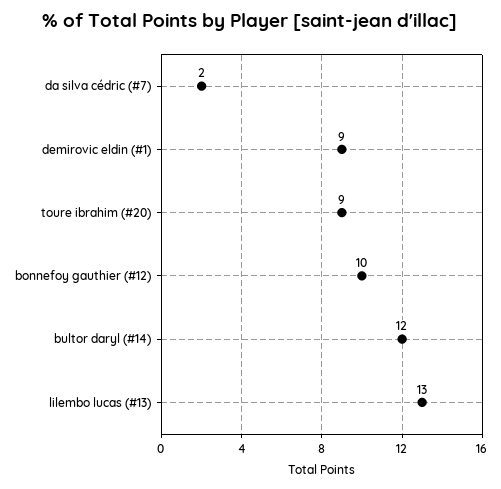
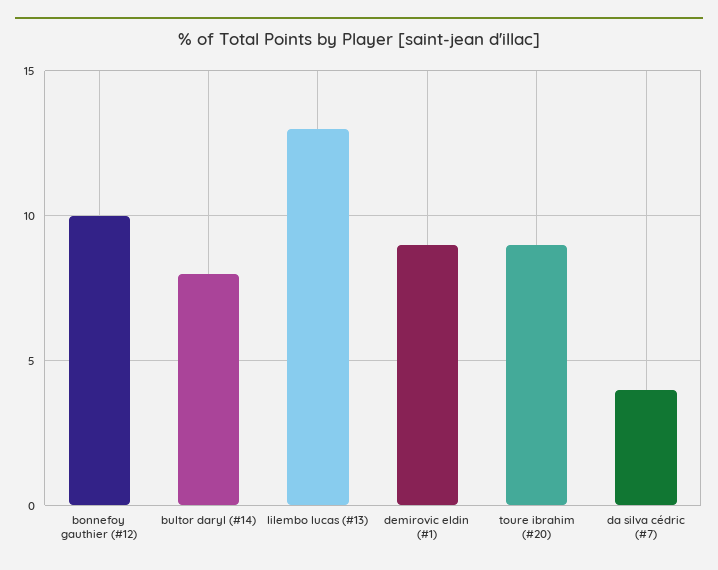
  {
-   "da silva cédric (#7)": 2,
+   "da silva cédric (#7)": 4,
    "demirovic eldin (#1)": 9,
    "toure ibrahim (#20)": 9,
    "bonnefoy gauthier (#12)": 10,
-   "bultor daryl (#14)": 12,
+   "bultor daryl (#14)": 8,
    "lilembo lucas (#13)": 13
  }

